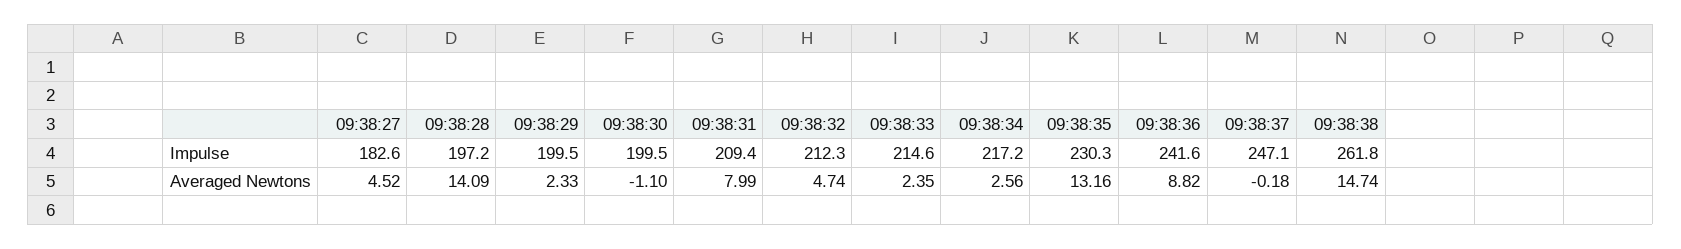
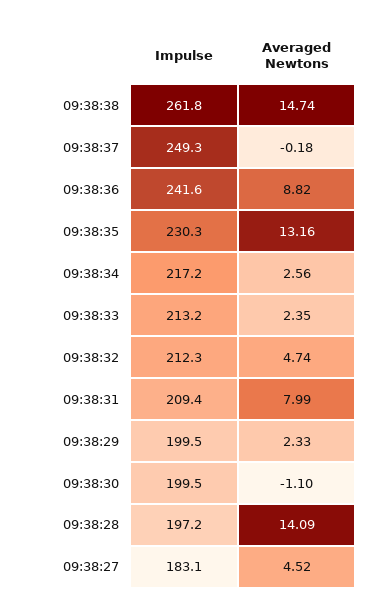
  {
    "09:38:27": {
-     "Impulse": 182.6,
+     "Impulse": 183.1,
      "Averaged Newtons": 4.52
    },
    "09:38:28": {
      "Impulse": 197.2,
      "Averaged Newtons": 14.09
    },
    "09:38:29": {
      "Impulse": 199.5,
      "Averaged Newtons": 2.33
    },
    "09:38:30": {
      "Impulse": 199.5,
      "Averaged Newtons": -1.1
    },
    "09:38:31": {
      "Impulse": 209.4,
      "Averaged Newtons": 7.99
    },
    "09:38:32": {
      "Impulse": 212.3,
      "Averaged Newtons": 4.74
    },
    "09:38:33": {
-     "Impulse": 214.6,
+     "Impulse": 213.2,
      "Averaged Newtons": 2.35
    },
    "09:38:34": {
      "Impulse": 217.2,
      "Averaged Newtons": 2.56
    },
    "09:38:35": {
      "Impulse": 230.3,
      "Averaged Newtons": 13.16
    },
    "09:38:36": {
      "Impulse": 241.6,
      "Averaged Newtons": 8.82
    },
    "09:38:37": {
-     "Impulse": 247.1,
+     "Impulse": 249.3,
      "Averaged Newtons": -0.18
    },
    "09:38:38": {
      "Impulse": 261.8,
      "Averaged Newtons": 14.74
    }
  }

